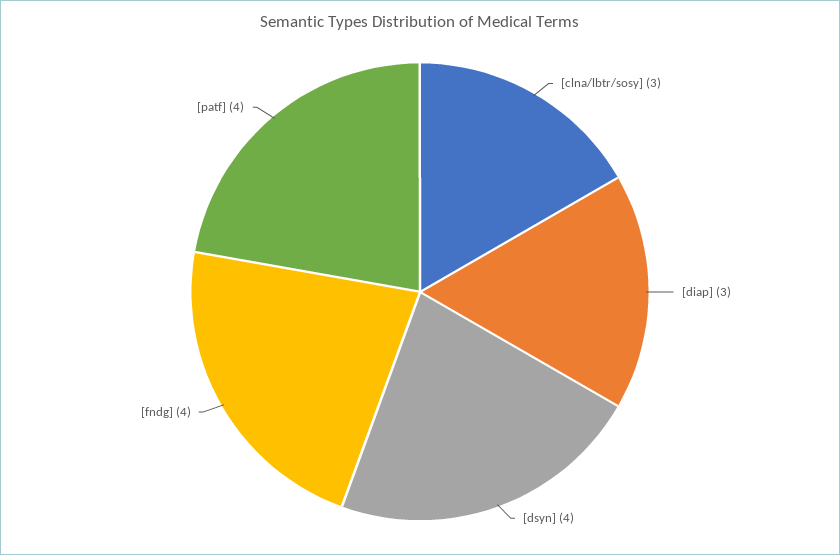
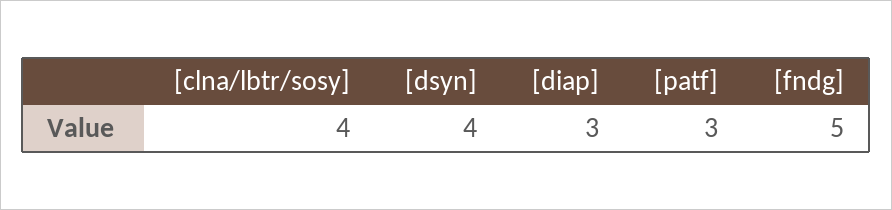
  {
-   "[clna/lbtr/sosy]": 3,
+   "[clna/lbtr/sosy]": 4,
    "[diap]": 3,
    "[dsyn]": 4,
-   "[fndg]": 4,
+   "[fndg]": 5,
-   "[patf]": 4
+   "[patf]": 3
  }

